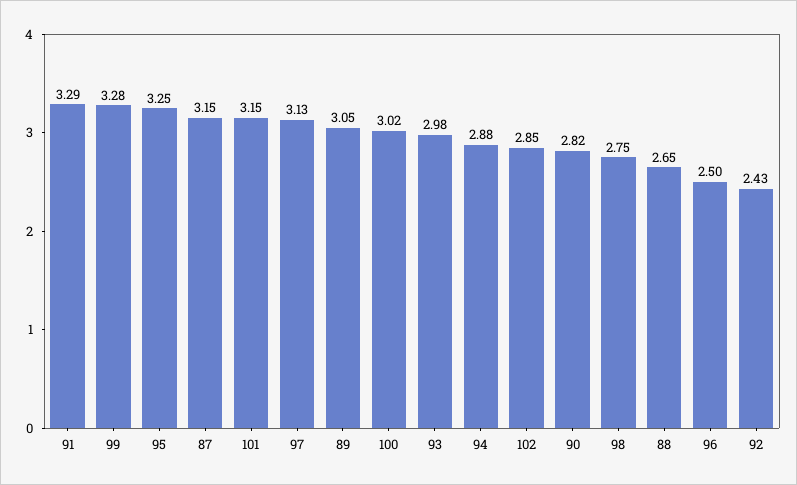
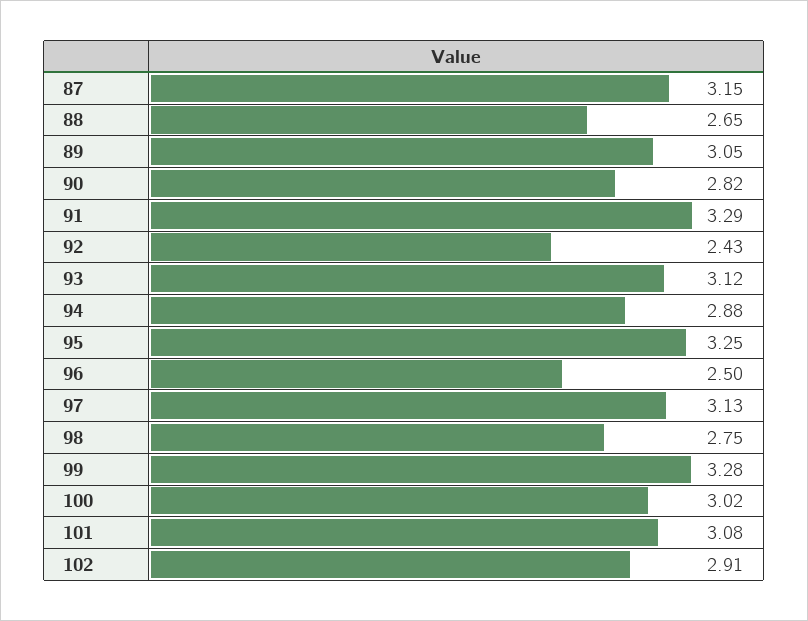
  {
    "91": 3.29,
    "99": 3.28,
    "95": 3.25,
    "87": 3.15,
-   "101": 3.15,
+   "101": 3.08,
    "97": 3.13,
    "89": 3.05,
    "100": 3.02,
-   "93": 2.98,
+   "93": 3.12,
    "94": 2.88,
-   "102": 2.85,
+   "102": 2.91,
    "90": 2.82,
    "98": 2.75,
    "88": 2.65,
    "96": 2.5,
    "92": 2.43
  }

